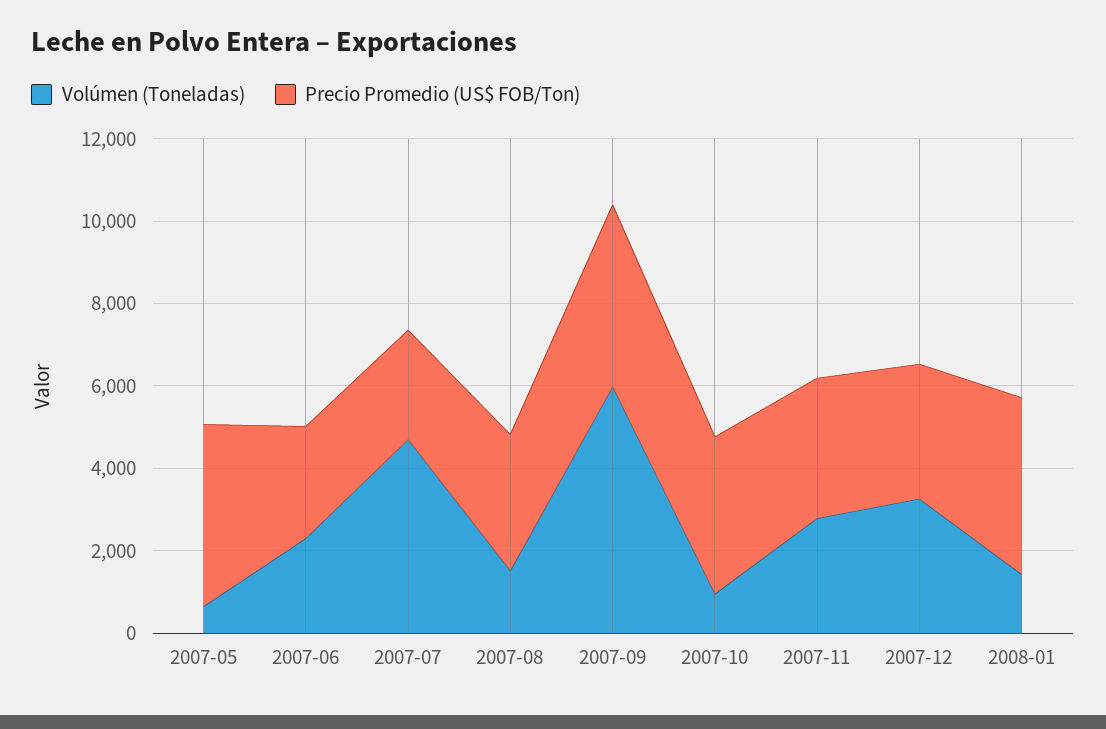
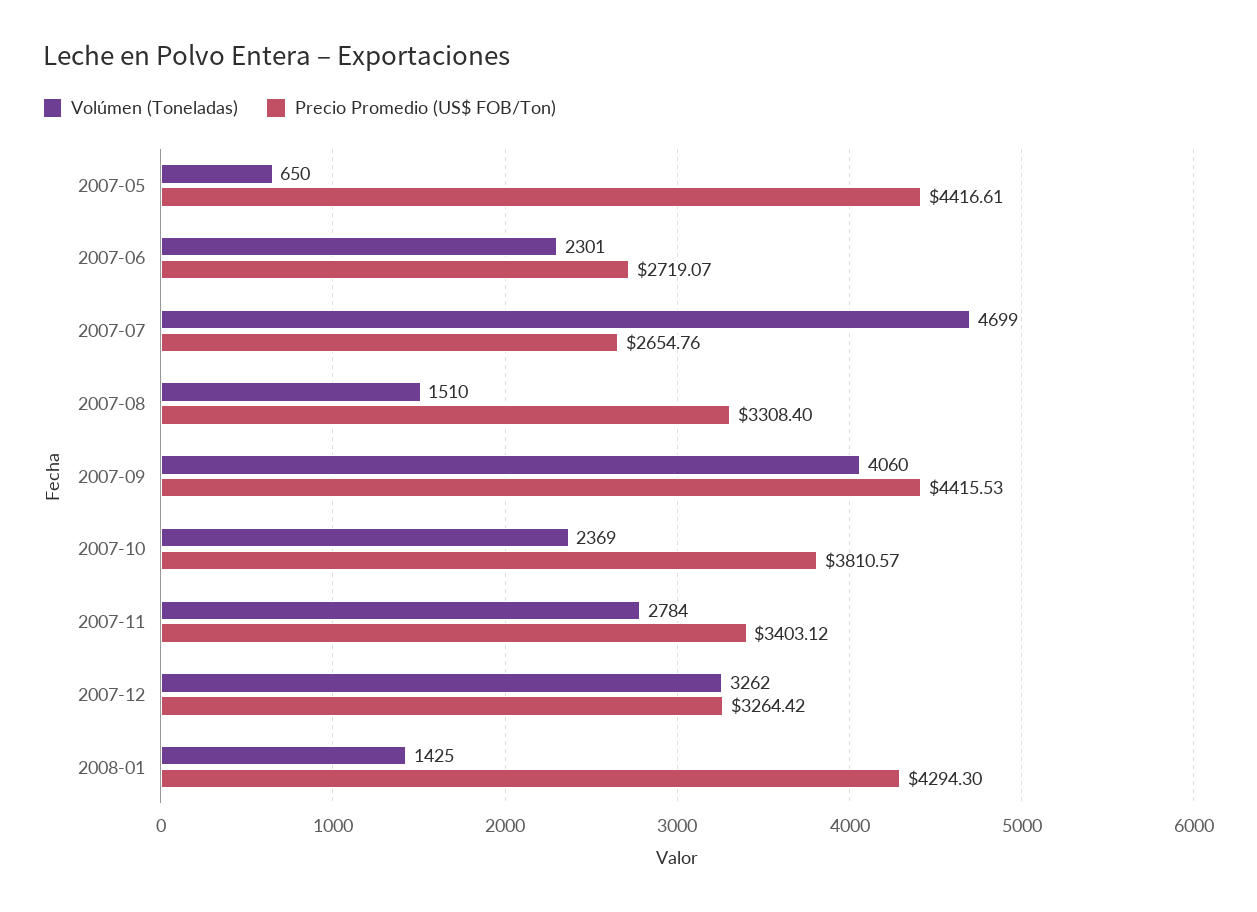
  {
    "Volúmen (Toneladas)": {
      "2007-05": 650,
      "2007-06": 2301,
      "2007-07": 4699,
      "2007-08": 1510,
-     "2007-09": 6000,
+     "2007-09": 4060,
-     "2007-10": 1000,
+     "2007-10": 2369,
      "2007-11": 2784,
      "2007-12": 3262,
      "2008-01": 1425
    },
    "Precio Promedio (US$ FOB/Ton)": {
      "2007-05": 4416.61,
      "2007-06": 2719.07,
      "2007-07": 2654.76,
      "2007-08": 3308.4,
      "2007-09": 4415.53,
      "2007-10": 3810.57,
      "2007-11": 3403.12,
      "2007-12": 3264.42,
      "2008-01": 4294.3
    }
  }

